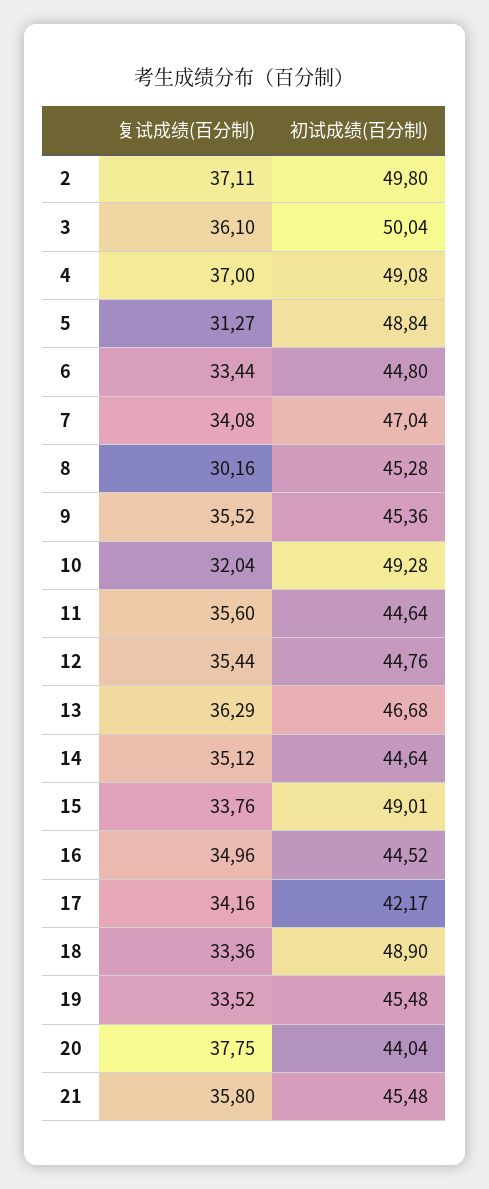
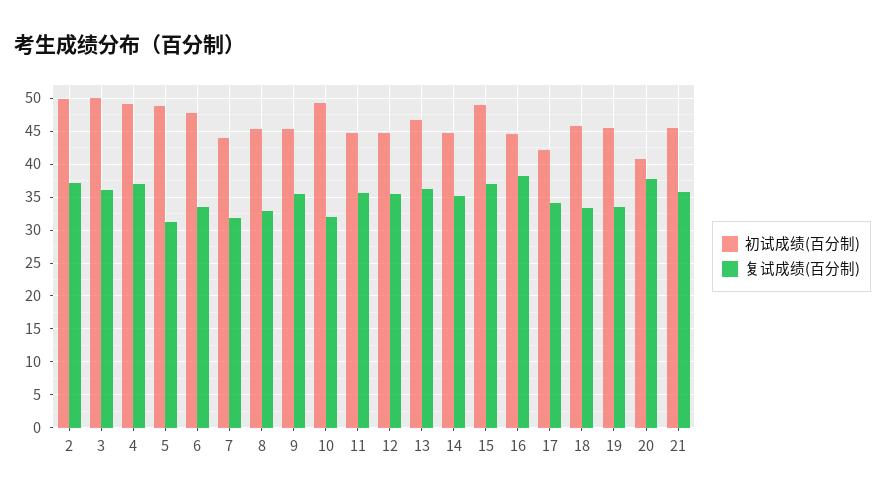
  {
    "复试成绩(百分制)": {
      "2": 37.11,
      "3": 36.1,
      "4": 37,
      "5": 31.27,
      "6": 33.44,
-     "7": 34.08,
+     "7": 32,
-     "8": 30.16,
+     "8": 33,
      "9": 35.52,
      "10": 32.04,
      "11": 35.6,
      "12": 35.44,
      "13": 36.29,
      "14": 35.12,
-     "15": 33.76,
+     "15": 37,
-     "16": 34.96,
+     "16": 38,
      "17": 34.16,
      "18": 33.36,
      "19": 33.52,
      "20": 37.75,
      "21": 35.8
    },
    "初试成绩(百分制)": {
      "2": 49.8,
      "3": 50.04,
      "4": 49.08,
      "5": 48.84,
-     "6": 44.8,
+     "6": 48,
-     "7": 47.04,
+     "7": 44,
      "8": 45.28,
      "9": 45.36,
      "10": 49.28,
      "11": 44.64,
      "12": 44.76,
      "13": 46.68,
      "14": 44.64,
      "15": 49.01,
      "16": 44.52,
      "17": 42.17,
-     "18": 48.9,
+     "18": 46,
      "19": 45.48,
-     "20": 44.04,
+     "20": 41,
      "21": 45.48
    }
  }

